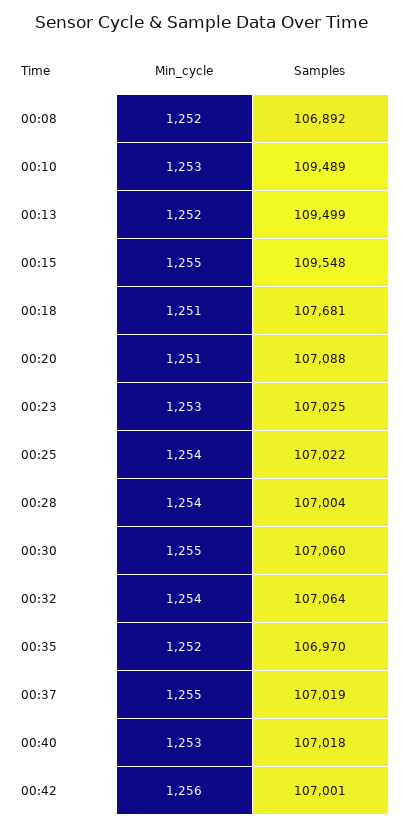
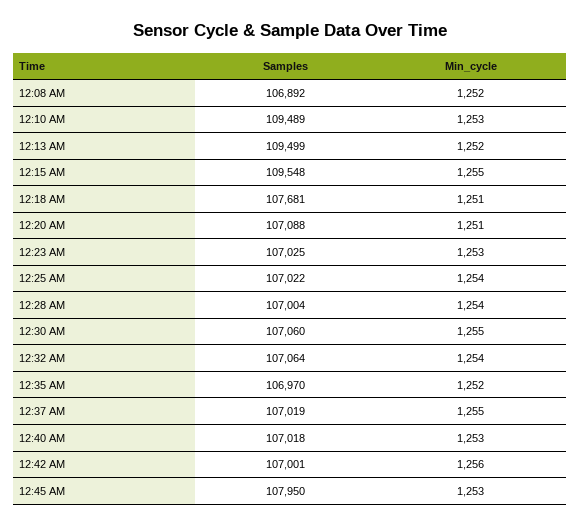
  {
    "Min_cycle": {
      "00:08": 1252,
      "00:10": 1253,
      "00:13": 1252,
      "00:15": 1255,
      "00:18": 1251,
      "00:20": 1251,
      "00:23": 1253,
      "00:25": 1254,
      "00:28": 1254,
      "00:30": 1255,
      "00:32": 1254,
      "00:35": 1252,
      "00:37": 1255,
      "00:40": 1253,
-     "00:42": 1256
+     "00:42": 1256,
+     "12:45 AM": 1253
    },
    "Samples": {
      "00:08": 106892,
      "00:10": 109489,
      "00:13": 109499,
      "00:15": 109548,
      "00:18": 107681,
      "00:20": 107088,
      "00:23": 107025,
      "00:25": 107022,
      "00:28": 107004,
      "00:30": 107060,
      "00:32": 107064,
      "00:35": 106970,
      "00:37": 107019,
      "00:40": 107018,
-     "00:42": 107001
+     "00:42": 107001,
+     "12:45 AM": 107950
    }
  }

